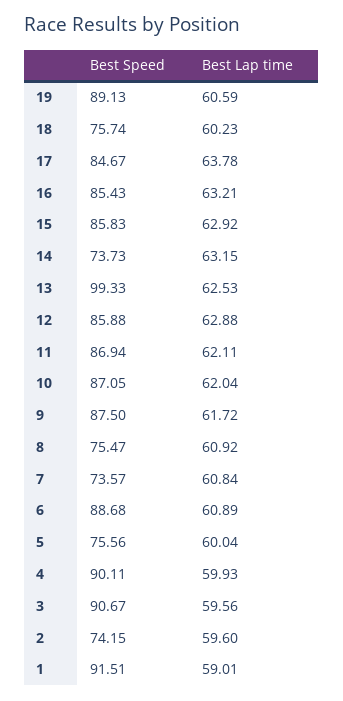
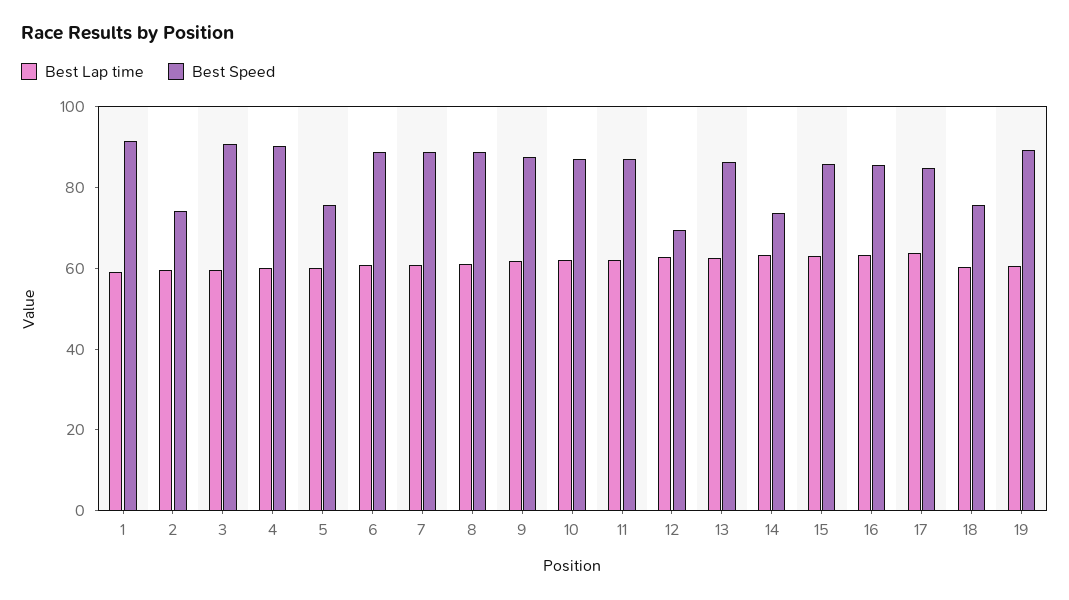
  {
    "Best Speed": {
      "19": 89.13,
      "18": 75.74,
      "17": 84.67,
      "16": 85.43,
      "15": 85.83,
      "14": 73.73,
-     "13": 99.33,
+     "13": 85,
-     "12": 85.88,
+     "12": 70,
      "11": 86.94,
      "10": 87.05,
      "9": 87.5,
-     "8": 75.47,
+     "8": 90,
-     "7": 73.57,
+     "7": 90,
      "6": 88.68,
      "5": 75.56,
      "4": 90.11,
      "3": 90.67,
      "2": 74.15,
      "1": 91.51
    },
    "Best Lap time": {
      "19": 60.59,
      "18": 60.23,
      "17": 63.78,
      "16": 63.21,
      "15": 62.92,
      "14": 63.15,
      "13": 62.53,
      "12": 62.88,
      "11": 62.11,
      "10": 62.04,
      "9": 61.72,
      "8": 60.92,
      "7": 60.84,
      "6": 60.89,
      "5": 60.04,
      "4": 59.93,
      "3": 59.56,
      "2": 59.6,
      "1": 59.01
    }
  }

